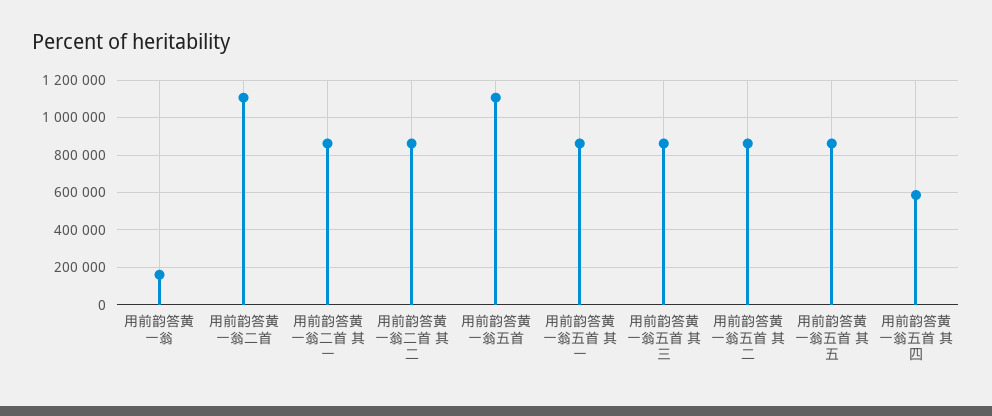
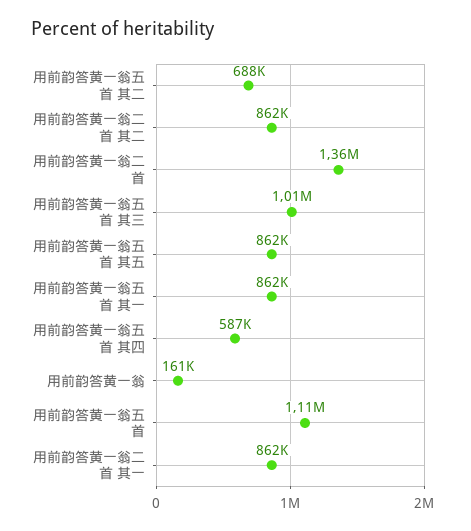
  {
    "用前韵答黄一翁": 161000,
-   "用前韵答黄一翁二首": 1100000,
+   "用前韵答黄一翁二首": 1360000,
    "用前韵答黄一翁二首 其一": 862000,
    "用前韵答黄一翁二首 其二": 862000,
    "用前韵答黄一翁五首": 1110000,
    "用前韵答黄一翁五首 其一": 862000,
-   "用前韵答黄一翁五首 其三": 850000,
+   "用前韵答黄一翁五首 其三": 1010000,
-   "用前韵答黄一翁五首 其二": 850000,
+   "用前韵答黄一翁五首 其二": 688000,
    "用前韵答黄一翁五首 其五": 862000,
    "用前韵答黄一翁五首 其四": 587000
  }

